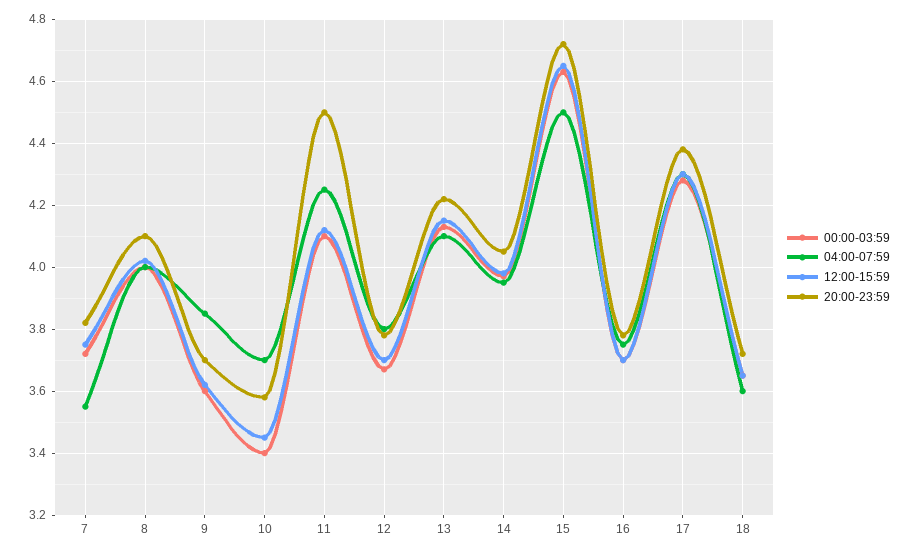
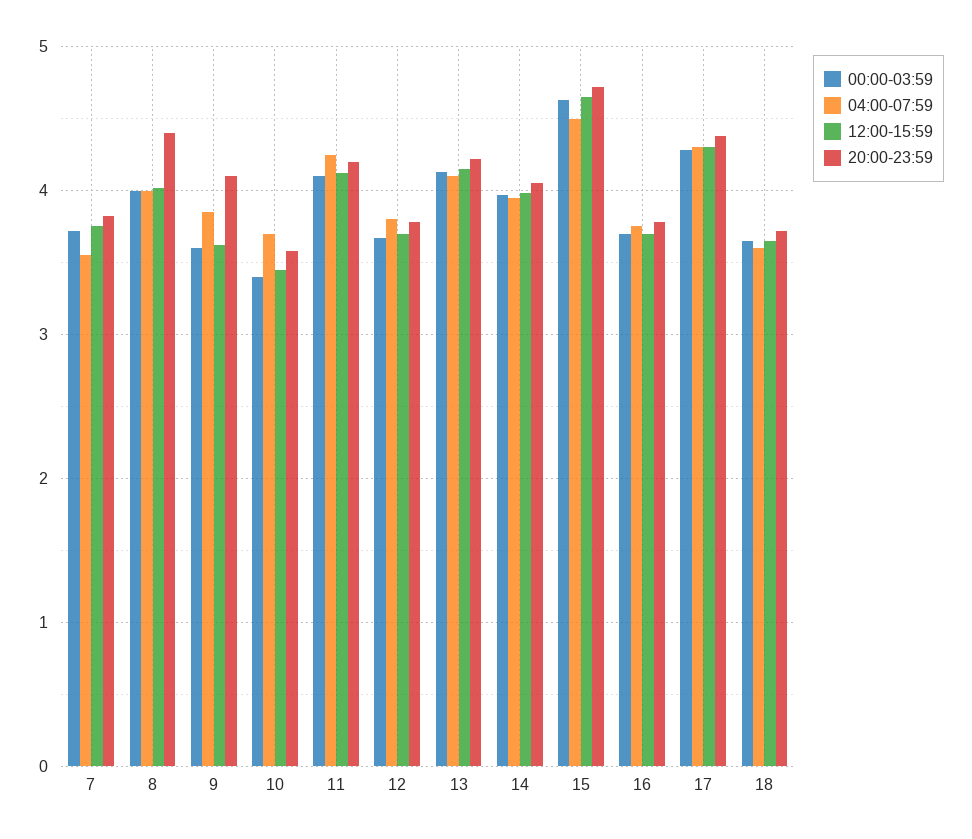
  {
    "00:00-03:59": {
      "7": 3.7,
      "8": 4,
      "9": 3.6,
      "10": 3.4,
      "11": 4.1,
      "12": 3.65,
      "13": 4.15,
      "14": 3.95,
      "15": 4.65,
      "16": 3.7,
      "17": 4.3,
      "18": 3.65
    },
    "04:00-07:59": {
      "7": 3.55,
      "8": 4,
      "9": 3.85,
      "10": 3.7,
      "11": 4.25,
      "12": 3.8,
      "13": 4.1,
      "14": 3.95,
      "15": 4.5,
      "16": 3.75,
      "17": 4.3,
      "18": 3.6
    },
    "12:00-15:59": {
      "7": 3.75,
      "8": 4,
      "9": 3.6,
      "10": 3.45,
      "11": 4.1,
      "12": 3.7,
      "13": 4.15,
      "14": 4,
      "15": 4.65,
      "16": 3.7,
      "17": 4.3,
      "18": 3.65
    },
    "20:00-23:59": {
      "7": 3.8,
-     "8": 4.1,
+     "8": 4.4,
-     "9": 3.7,
+     "9": 4.1,
      "10": 3.6,
-     "11": 4.5,
+     "11": 4.2,
      "12": 3.8,
      "13": 4.2,
      "14": 4.05,
      "15": 4.7,
      "16": 3.8,
      "17": 4.4,
      "18": 3.7
    }
  }

